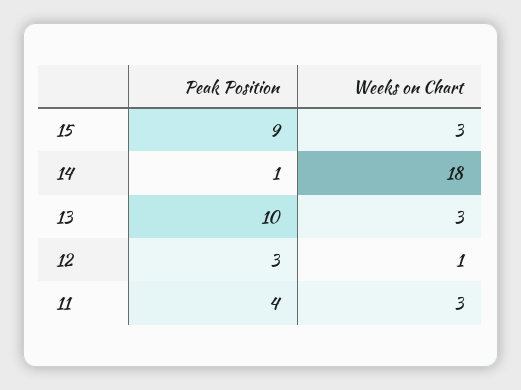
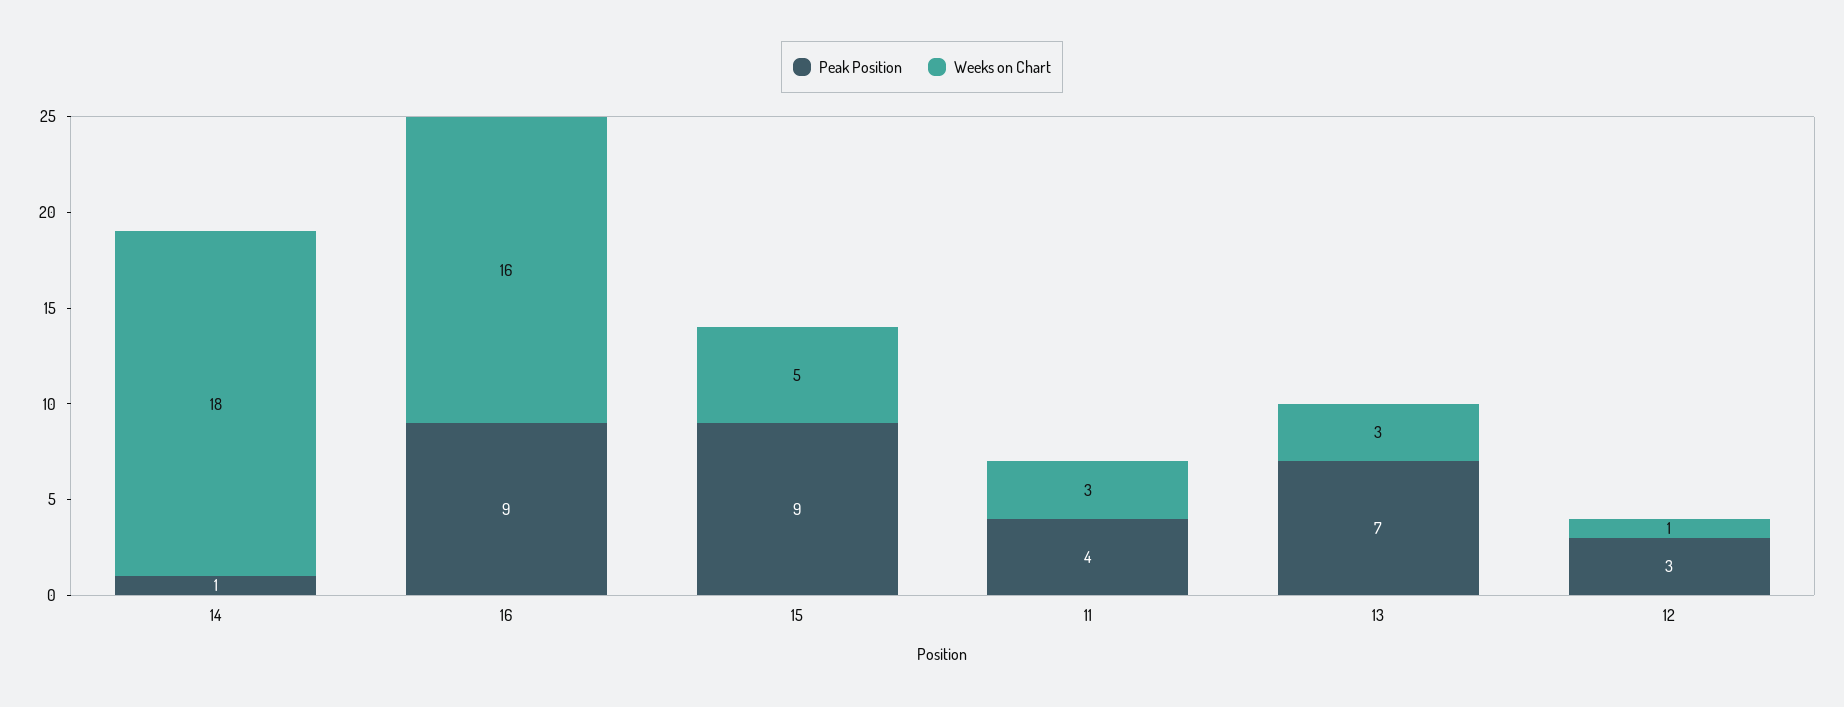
  {
    "Peak Position": {
      "15": 9,
      "14": 1,
-     "13": 10,
+     "13": 7,
      "12": 3,
-     "11": 4
+     "11": 4,
+     "16": 9
    },
    "Weeks on Chart": {
-     "15": 3,
+     "15": 5,
      "14": 18,
      "13": 3,
      "12": 1,
-     "11": 3
+     "11": 3,
+     "16": 16
    }
  }

